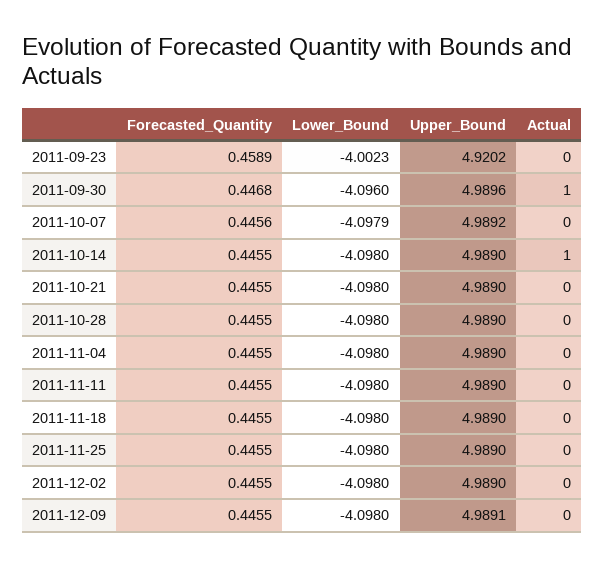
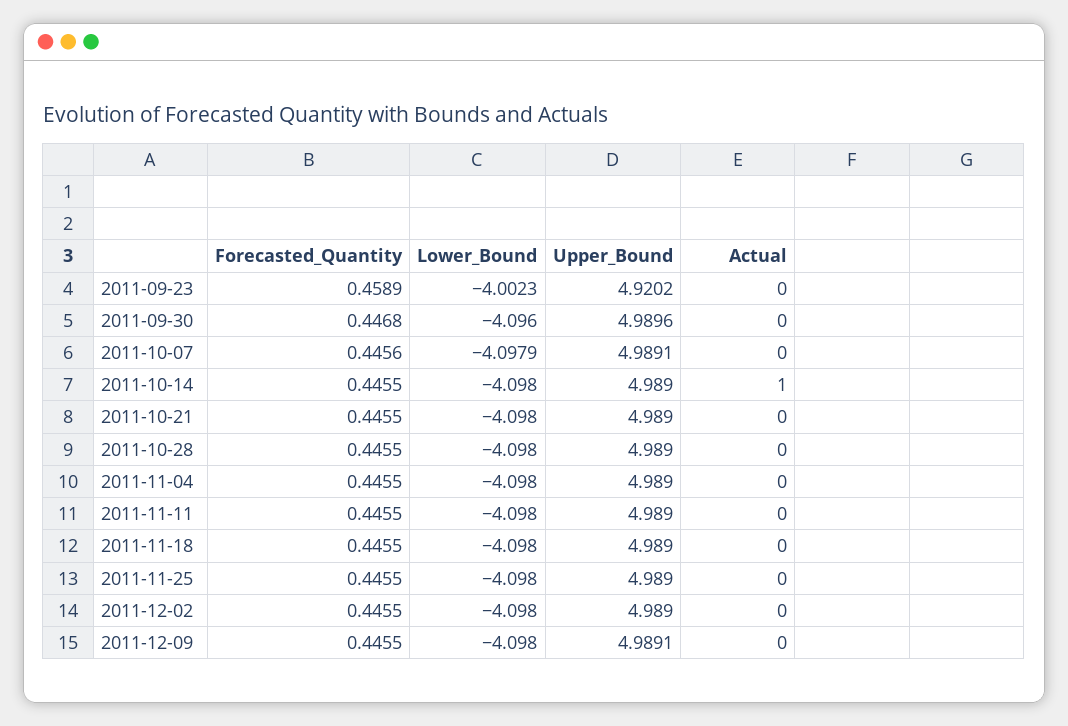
  {
    "Forecasted_Quantity": {
      "2011-09-23": 0.4589,
      "2011-09-30": 0.4468,
      "2011-10-07": 0.4456,
      "2011-10-14": 0.4455,
      "2011-10-21": 0.4455,
      "2011-10-28": 0.4455,
      "2011-11-04": 0.4455,
      "2011-11-11": 0.4455,
      "2011-11-18": 0.4455,
      "2011-11-25": 0.4455,
      "2011-12-02": 0.4455,
      "2011-12-09": 0.4455
    },
    "Lower_Bound": {
      "2011-09-23": -4.0023,
      "2011-09-30": -4.096,
      "2011-10-07": -4.0979,
      "2011-10-14": -4.098,
      "2011-10-21": -4.098,
      "2011-10-28": -4.098,
      "2011-11-04": -4.098,
      "2011-11-11": -4.098,
      "2011-11-18": -4.098,
      "2011-11-25": -4.098,
      "2011-12-02": -4.098,
      "2011-12-09": -4.098
    },
    "Upper_Bound": {
      "2011-09-23": 4.9202,
      "2011-09-30": 4.9896,
-     "2011-10-07": 4.9892,
+     "2011-10-07": 4.9891,
      "2011-10-14": 4.989,
      "2011-10-21": 4.989,
      "2011-10-28": 4.989,
      "2011-11-04": 4.989,
      "2011-11-11": 4.989,
      "2011-11-18": 4.989,
      "2011-11-25": 4.989,
      "2011-12-02": 4.989,
      "2011-12-09": 4.9891
    },
    "Actual": {
      "2011-09-23": 0,
-     "2011-09-30": 1,
+     "2011-09-30": 0,
      "2011-10-07": 0,
      "2011-10-14": 1,
      "2011-10-21": 0,
      "2011-10-28": 0,
      "2011-11-04": 0,
      "2011-11-11": 0,
      "2011-11-18": 0,
      "2011-11-25": 0,
      "2011-12-02": 0,
      "2011-12-09": 0
    }
  }

